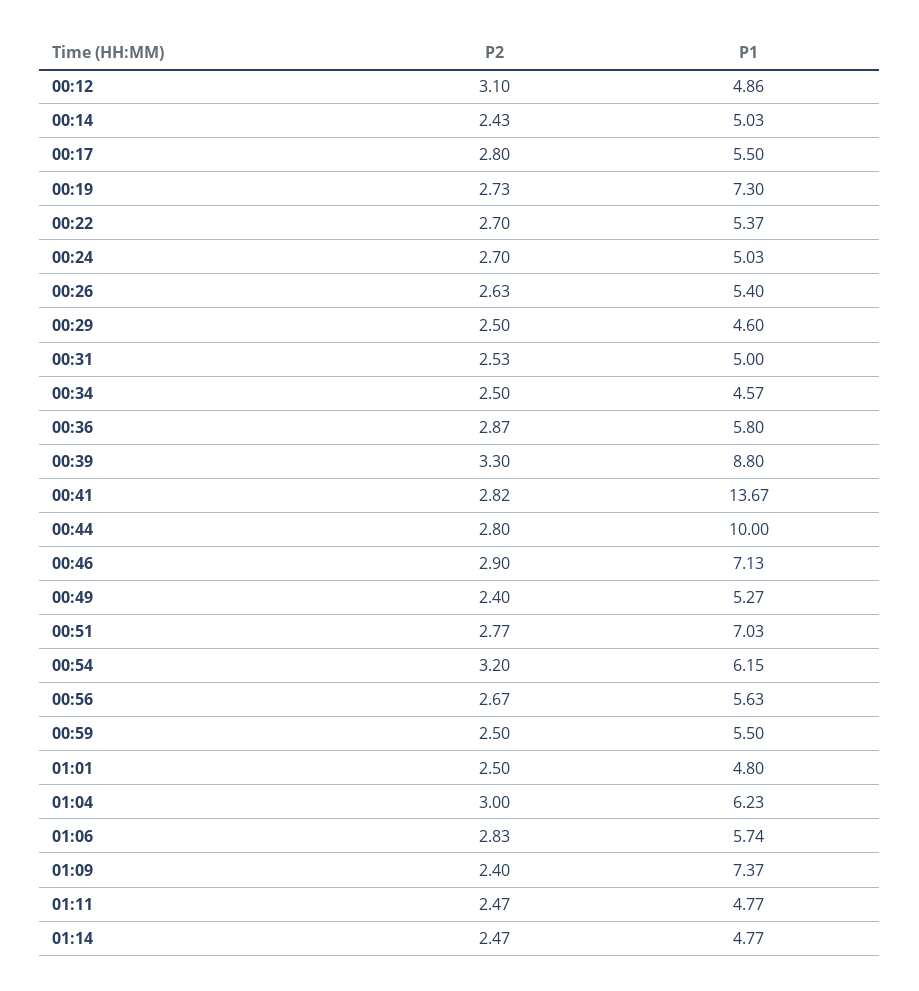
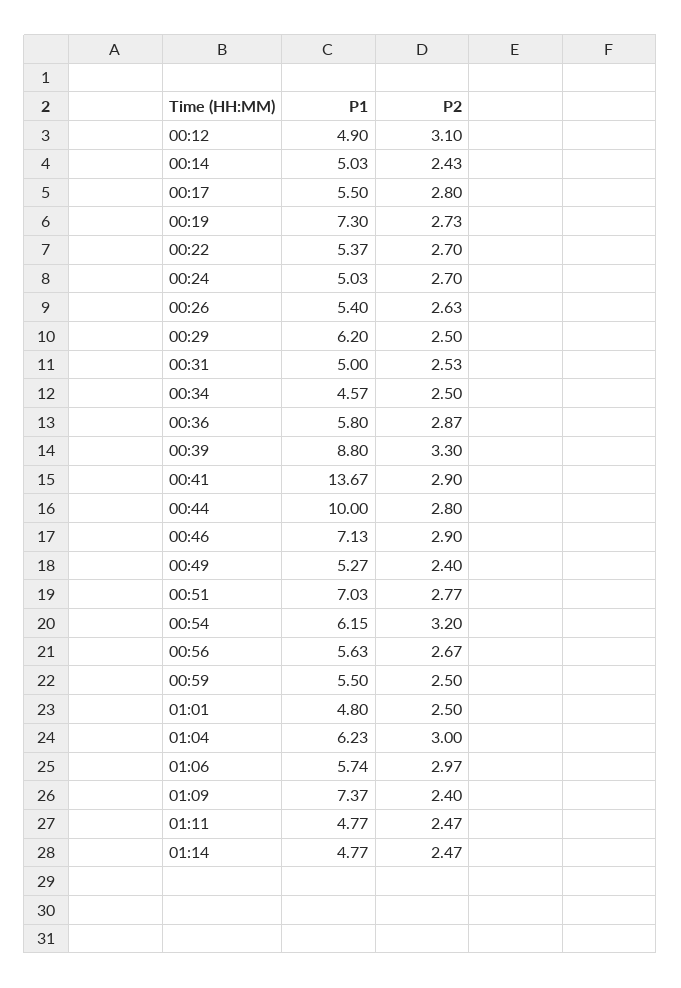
  {
    "P2": {
      "00:12": 3.1,
      "00:14": 2.43,
      "00:17": 2.8,
      "00:19": 2.73,
      "00:22": 2.7,
      "00:24": 2.7,
      "00:26": 2.63,
      "00:29": 2.5,
      "00:31": 2.53,
      "00:34": 2.5,
      "00:36": 2.87,
      "00:39": 3.3,
-     "00:41": 2.82,
+     "00:41": 2.9,
      "00:44": 2.8,
      "00:46": 2.9,
      "00:49": 2.4,
      "00:51": 2.77,
      "00:54": 3.2,
      "00:56": 2.67,
      "00:59": 2.5,
      "01:01": 2.5,
      "01:04": 3,
-     "01:06": 2.83,
+     "01:06": 2.97,
      "01:09": 2.4,
      "01:11": 2.47,
      "01:14": 2.47
    },
    "P1": {
-     "00:12": 4.86,
+     "00:12": 4.9,
      "00:14": 5.03,
      "00:17": 5.5,
      "00:19": 7.3,
      "00:22": 5.37,
      "00:24": 5.03,
      "00:26": 5.4,
-     "00:29": 4.6,
+     "00:29": 6.2,
      "00:31": 5,
      "00:34": 4.57,
      "00:36": 5.8,
      "00:39": 8.8,
      "00:41": 13.67,
      "00:44": 10,
      "00:46": 7.13,
      "00:49": 5.27,
      "00:51": 7.03,
      "00:54": 6.15,
      "00:56": 5.63,
      "00:59": 5.5,
      "01:01": 4.8,
      "01:04": 6.23,
      "01:06": 5.74,
      "01:09": 7.37,
      "01:11": 4.77,
      "01:14": 4.77
    }
  }

